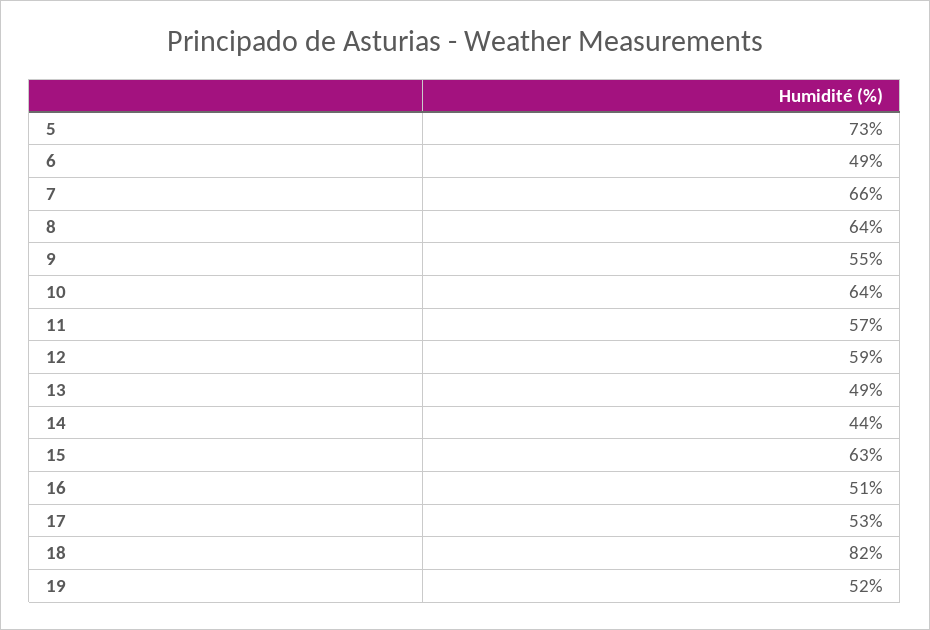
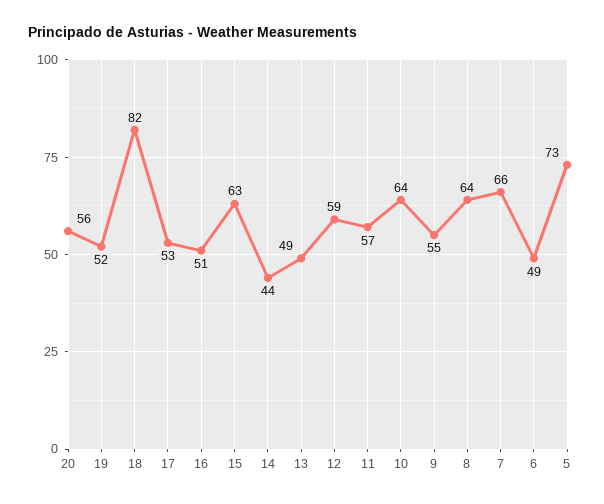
  {
    "5": 73,
    "6": 49,
    "7": 66,
    "8": 64,
    "9": 55,
    "10": 64,
    "11": 57,
    "12": 59,
    "13": 49,
    "14": 44,
    "15": 63,
    "16": 51,
    "17": 53,
    "18": 82,
-   "19": 52
+   "19": 52,
+   "20": 56
  }

